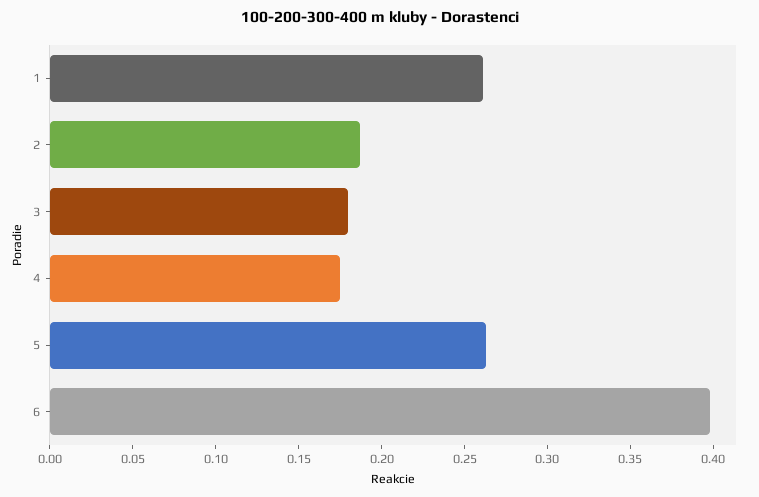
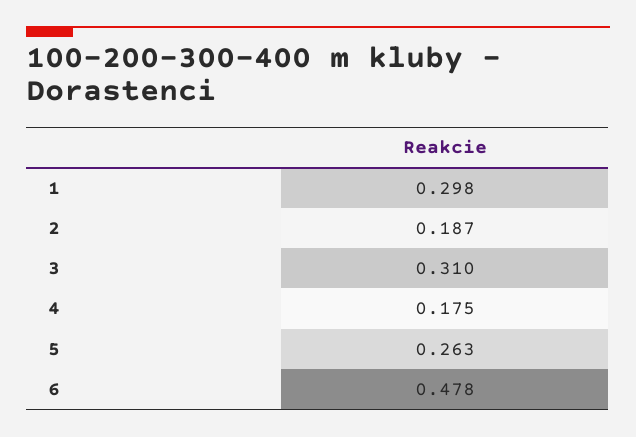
  {
-   "1": 0.26,
+   "1": 0.298,
    "2": 0.187,
-   "3": 0.18,
+   "3": 0.31,
    "4": 0.175,
    "5": 0.263,
-   "6": 0.4
+   "6": 0.478
  }

